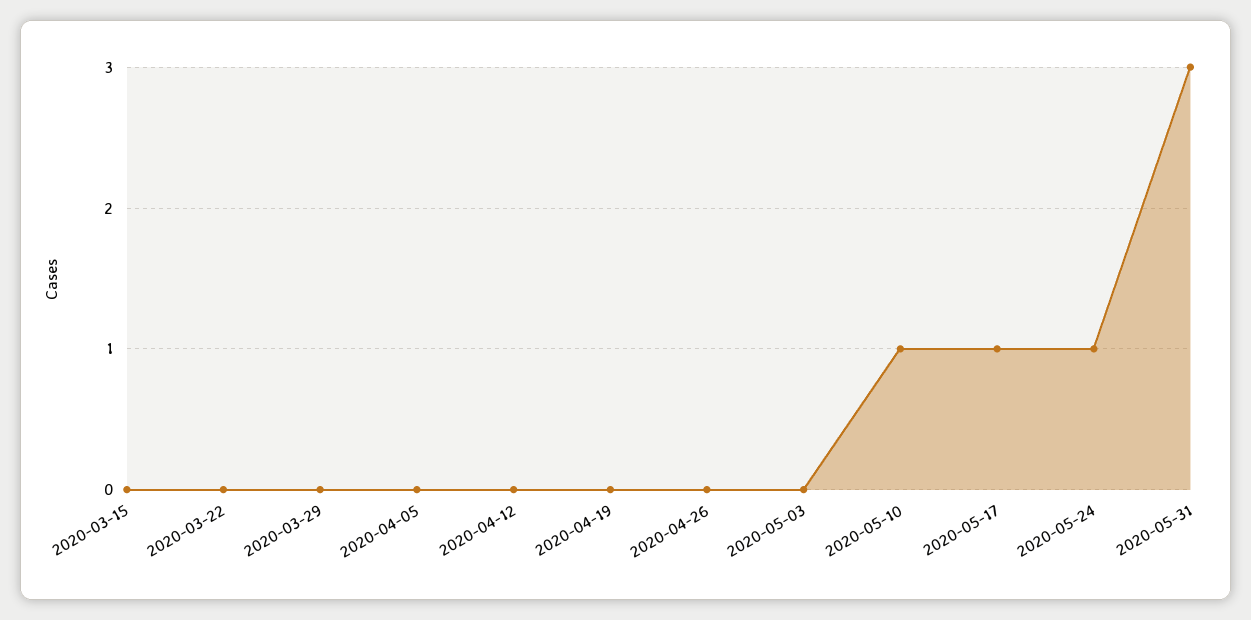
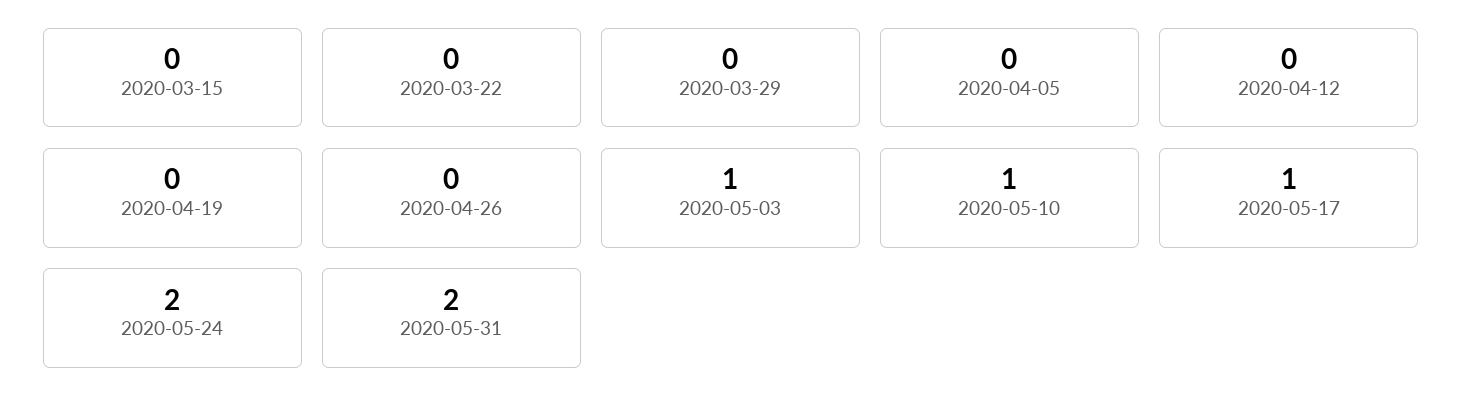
  {
    "2020-03-15": 0,
    "2020-03-22": 0,
    "2020-03-29": 0,
    "2020-04-05": 0,
    "2020-04-12": 0,
    "2020-04-19": 0,
    "2020-04-26": 0,
-   "2020-05-03": 0,
+   "2020-05-03": 1,
    "2020-05-10": 1,
    "2020-05-17": 1,
-   "2020-05-24": 1,
+   "2020-05-24": 2,
-   "2020-05-31": 3
+   "2020-05-31": 2
  }

